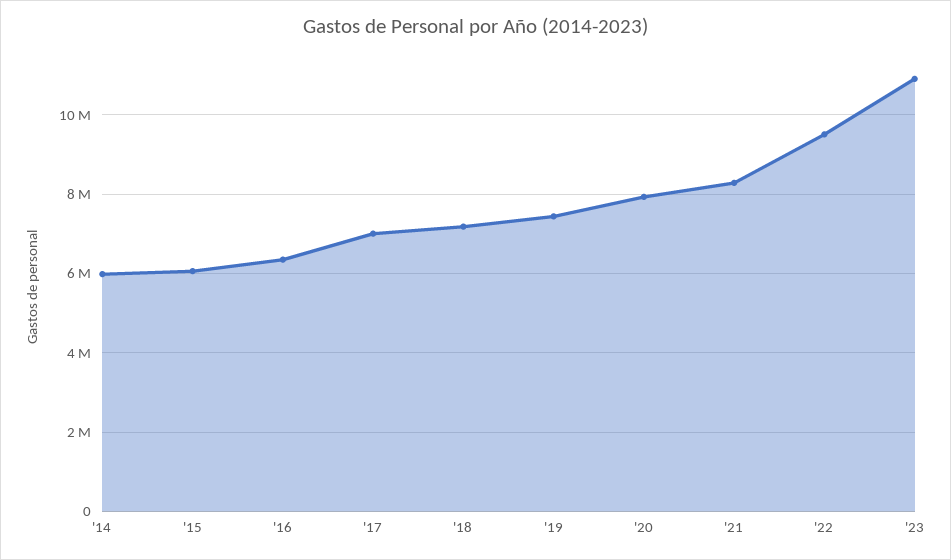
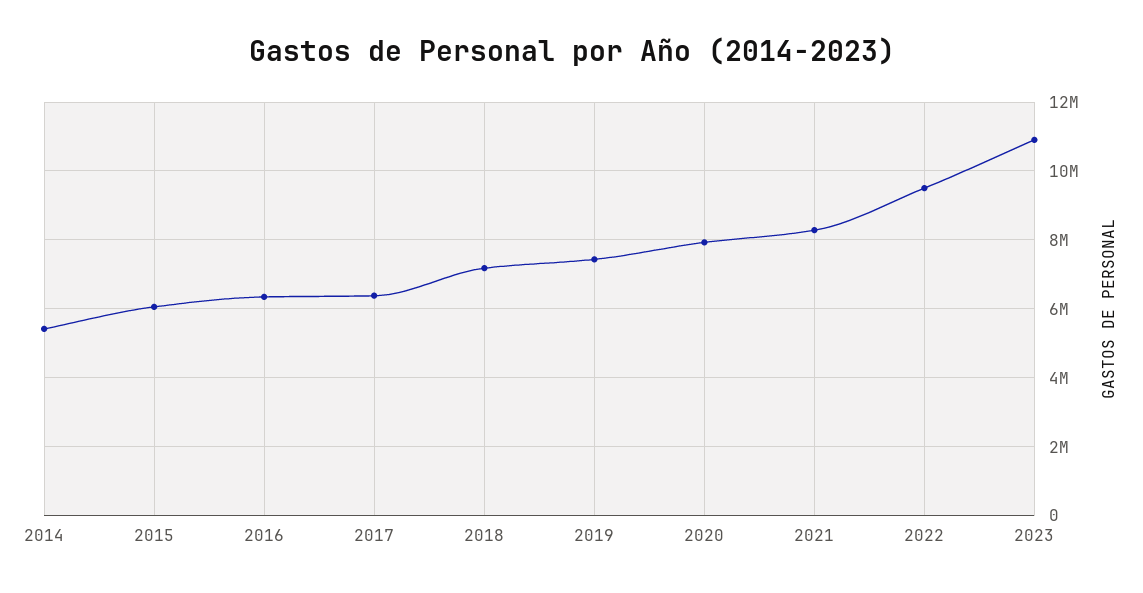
  {
-   "'14": 6000000,
+   "'14": 5400000,
    "'15": 6000000,
    "'16": 6400000,
-   "'17": 7000000,
+   "'17": 6400000,
    "'18": 7200000,
    "'19": 7400000,
    "'20": 8000000,
    "'21": 8200000,
    "'22": 9600000,
    "'23": 11000000
  }

